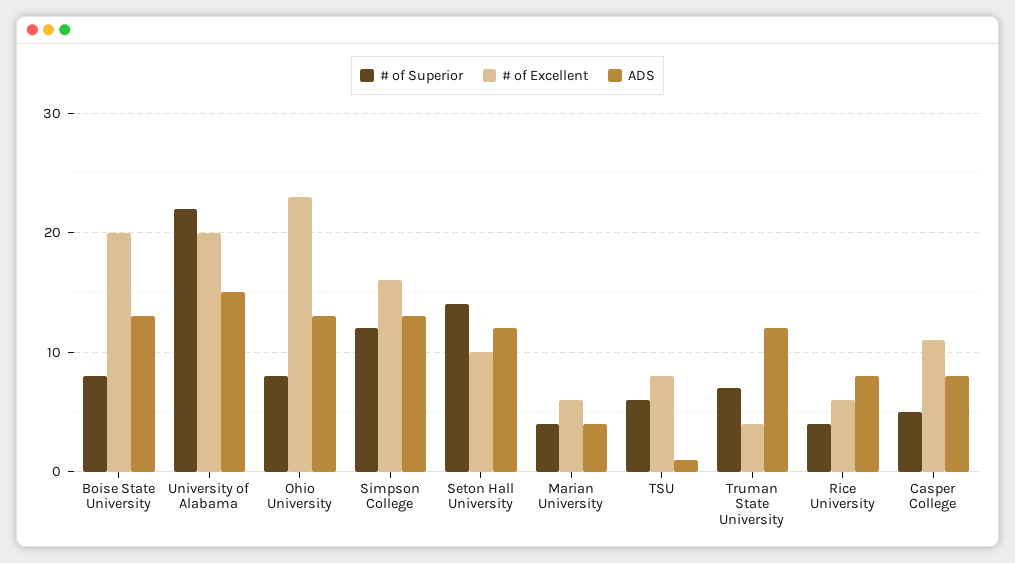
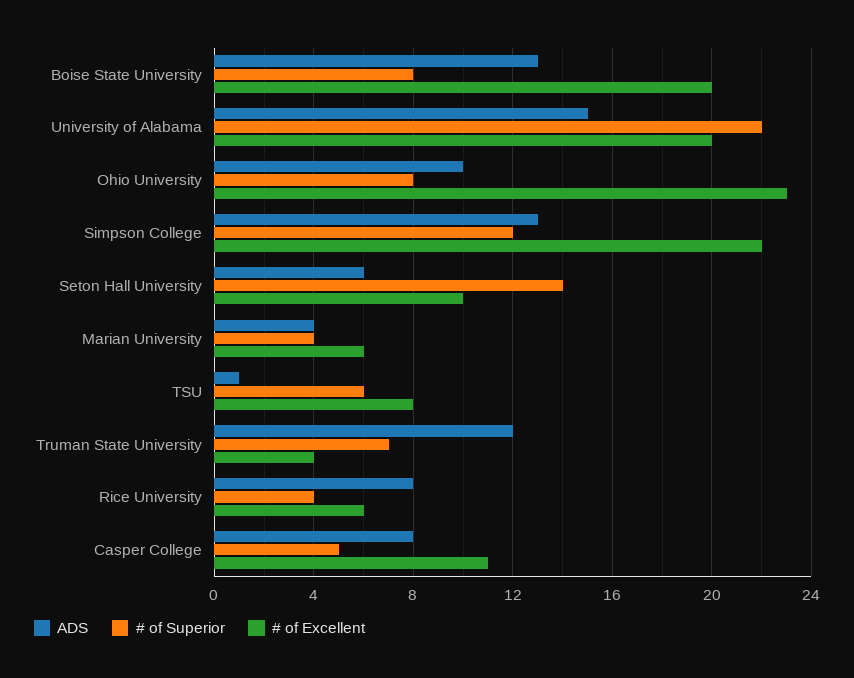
  {
    "# of Superior": {
      "Boise State University": 8,
      "University of Alabama": 22,
      "Ohio University": 8,
      "Simpson College": 12,
      "Seton Hall University": 14,
      "Marian University": 4,
      "TSU": 6,
      "Truman State University": 7,
      "Rice University": 4,
      "Casper College": 5
    },
    "# of Excellent": {
      "Boise State University": 20,
      "University of Alabama": 20,
      "Ohio University": 23,
-     "Simpson College": 16,
+     "Simpson College": 22,
      "Seton Hall University": 10,
      "Marian University": 6,
      "TSU": 8,
      "Truman State University": 4,
      "Rice University": 6,
      "Casper College": 11
    },
    "ADS": {
      "Boise State University": 13,
      "University of Alabama": 15,
-     "Ohio University": 13,
+     "Ohio University": 10,
      "Simpson College": 13,
-     "Seton Hall University": 12,
+     "Seton Hall University": 6,
      "Marian University": 4,
      "TSU": 1,
      "Truman State University": 12,
      "Rice University": 8,
      "Casper College": 8
    }
  }

